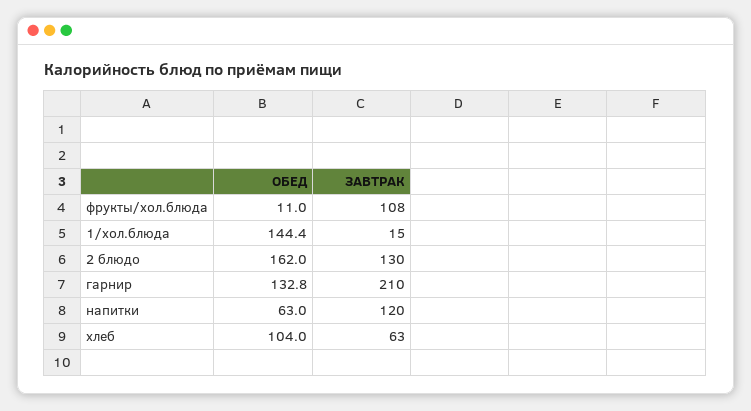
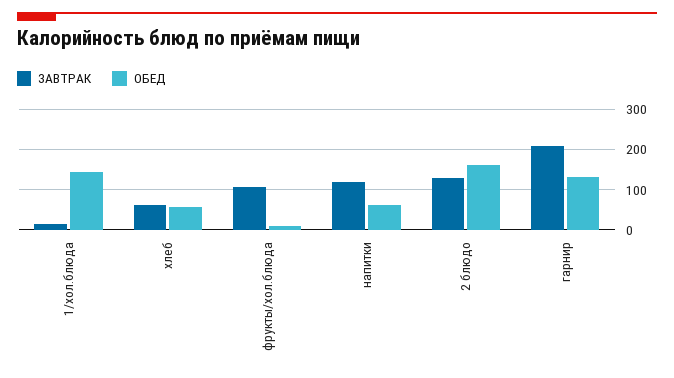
  {
    "ОБЕД": {
      "фрукты/хол.блюда": 11,
      "1/хол.блюда": 144.4,
      "2 блюдо": 162,
      "гарнир": 132.8,
      "напитки": 63,
-     "хлеб": 104
+     "хлеб": 60
    },
    "ЗАВТРАК": {
      "фрукты/хол.блюда": 108,
      "1/хол.блюда": 15,
      "2 блюдо": 130,
      "гарнир": 210,
      "напитки": 120,
      "хлеб": 63
    }
  }

